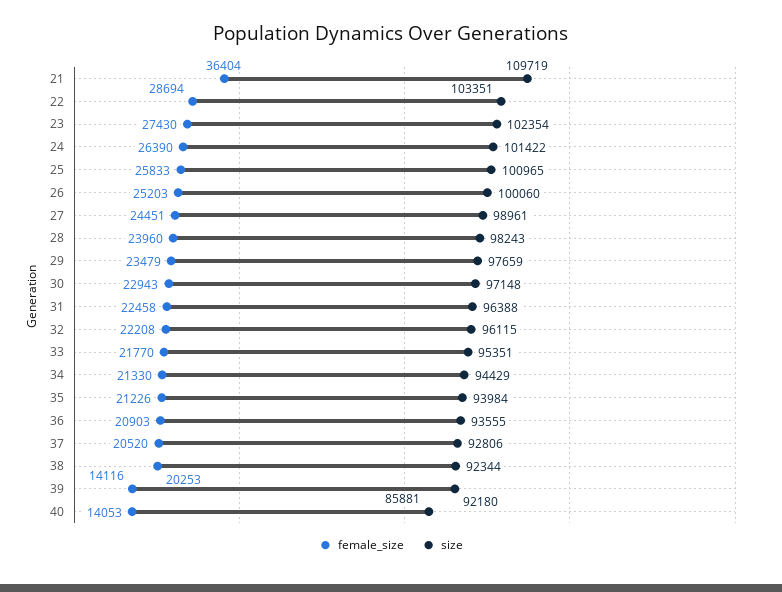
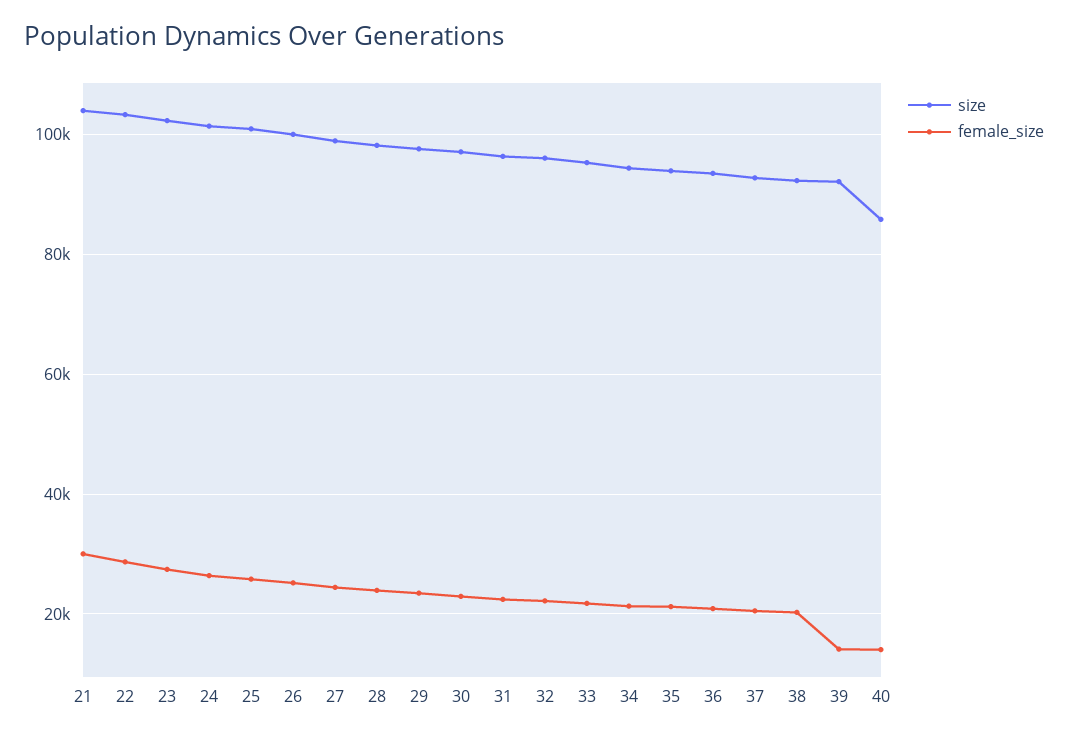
  {
    "female_size": {
-     "21": 36404,
+     "21": 30000,
      "22": 28694,
      "23": 27430,
      "24": 26390,
      "25": 25833,
      "26": 25203,
      "27": 24451,
      "28": 23960,
      "29": 23479,
      "30": 22943,
      "31": 22458,
      "32": 22208,
      "33": 21770,
      "34": 21330,
      "35": 21226,
      "36": 20903,
      "37": 20520,
      "38": 20253,
      "39": 14116,
      "40": 14053
    },
    "size": {
-     "21": 109719,
+     "21": 104000,
      "22": 103351,
      "23": 102354,
      "24": 101422,
      "25": 100965,
      "26": 100060,
      "27": 98961,
      "28": 98243,
      "29": 97659,
      "30": 97148,
      "31": 96388,
      "32": 96115,
      "33": 95351,
      "34": 94429,
      "35": 93984,
      "36": 93555,
      "37": 92806,
      "38": 92344,
      "39": 92180,
      "40": 85881
    }
  }

